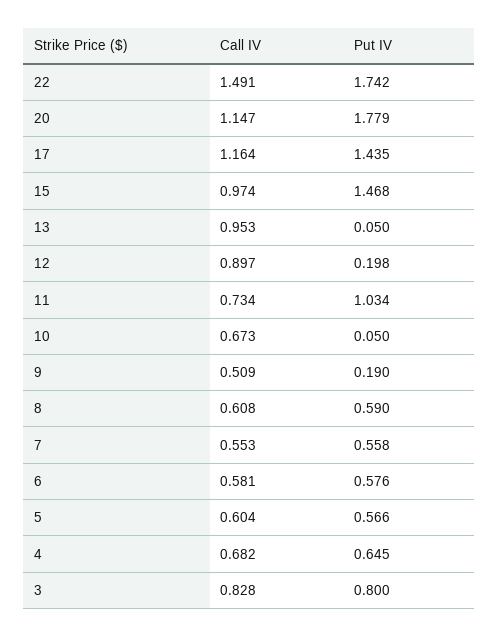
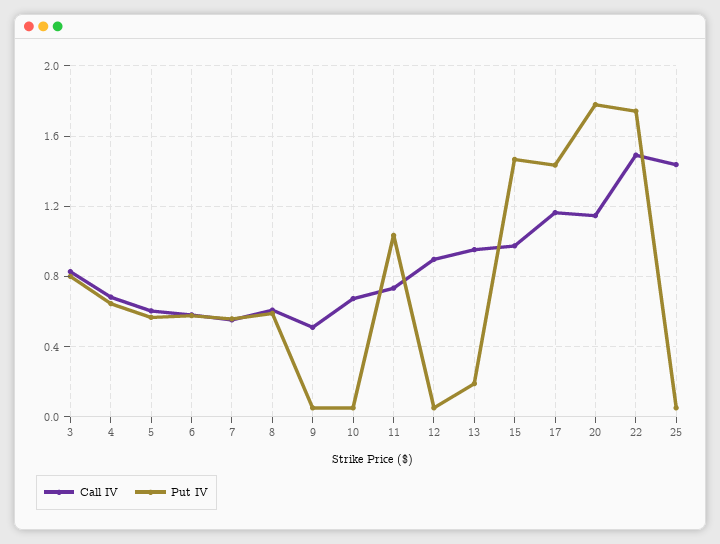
  {
    "Call IV": {
      "22": 1.491,
      "20": 1.147,
      "17": 1.164,
      "15": 0.974,
      "13": 0.953,
      "12": 0.897,
      "11": 0.734,
      "10": 0.673,
      "9": 0.509,
      "8": 0.608,
      "7": 0.553,
      "6": 0.581,
      "5": 0.604,
      "4": 0.682,
-     "3": 0.828
+     "3": 0.828,
+     "25": 1.45
    },
    "Put IV": {
      "22": 1.742,
      "20": 1.779,
      "17": 1.435,
      "15": 1.468,
-     "13": 0.05,
+     "13": 0.2,
-     "12": 0.198,
+     "12": 0.05,
      "11": 1.034,
      "10": 0.05,
-     "9": 0.19,
+     "9": 0.05,
      "8": 0.59,
      "7": 0.558,
      "6": 0.576,
      "5": 0.566,
      "4": 0.645,
-     "3": 0.8
+     "3": 0.8,
+     "25": 0.05
    }
  }

